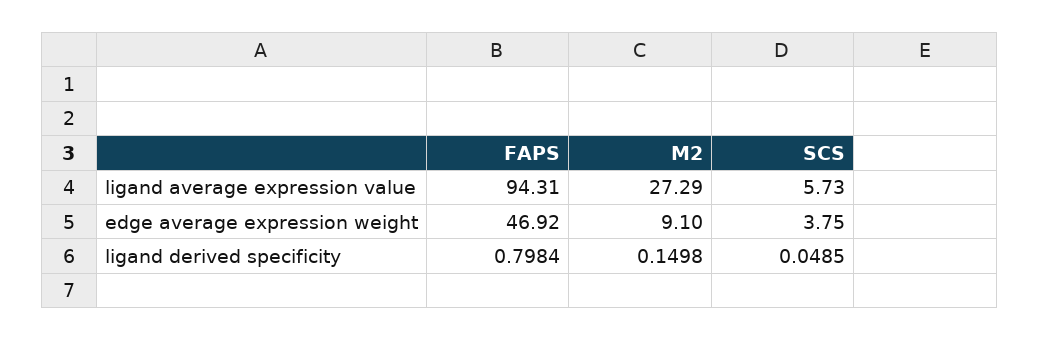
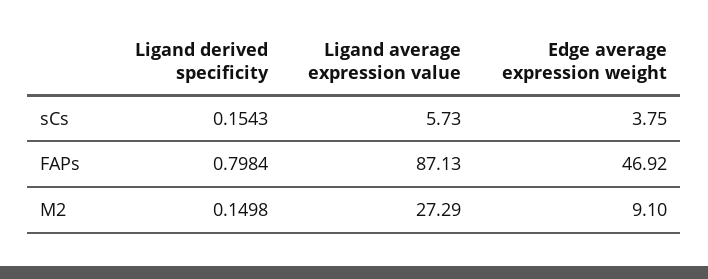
  {
    "FAPS": {
-     "ligand average expression value": 94.31,
+     "ligand average expression value": 87.13,
      "edge average expression weight": 46.92,
      "ligand derived specificity": 0.7984
    },
    "M2": {
      "ligand average expression value": 27.29,
      "edge average expression weight": 9.1,
      "ligand derived specificity": 0.1498
    },
    "SCS": {
      "ligand average expression value": 5.73,
      "edge average expression weight": 3.75,
-     "ligand derived specificity": 0.0485
+     "ligand derived specificity": 0.1543
    }
  }

